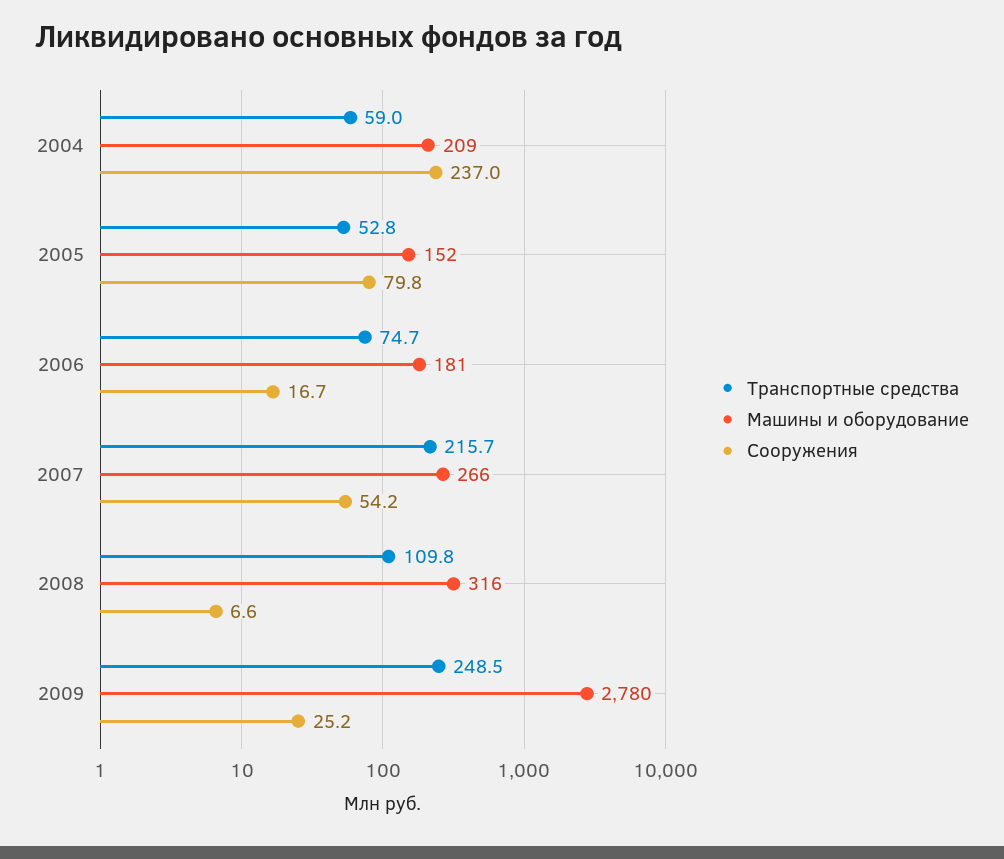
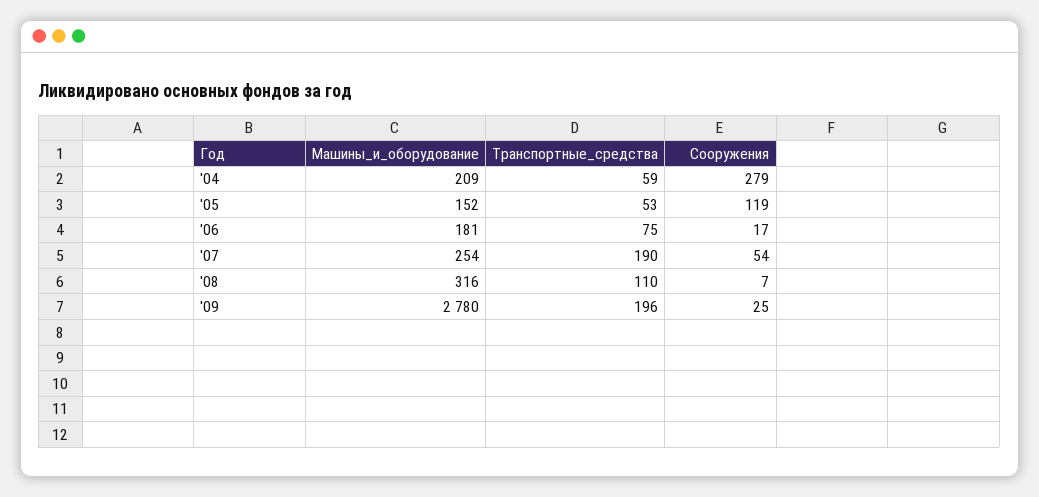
  {
    "Транспортные средства": {
      "2004": 59,
      "2005": 52.8,
      "2006": 74.7,
-     "2007": 215.7,
+     "2007": 190,
      "2008": 109.8,
-     "2009": 248.5
+     "2009": 196
    },
    "Машины и оборудование": {
      "2004": 209,
      "2005": 152,
      "2006": 181,
-     "2007": 266,
+     "2007": 254,
      "2008": 316,
      "2009": 2780
    },
    "Сооружения": {
-     "2004": 237,
+     "2004": 279,
-     "2005": 79.8,
+     "2005": 119,
      "2006": 16.7,
      "2007": 54.2,
      "2008": 6.6,
      "2009": 25.2
    }
  }

